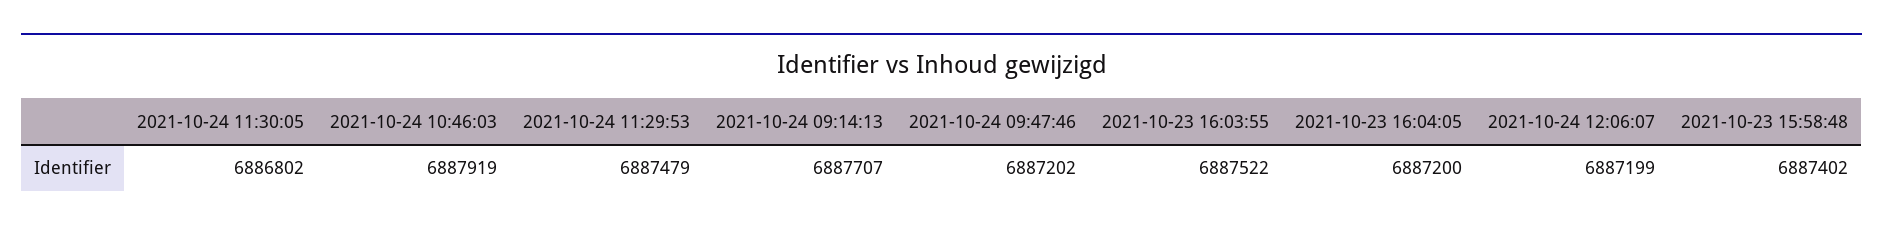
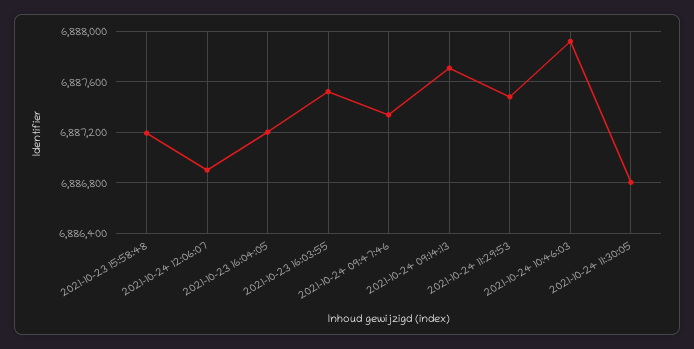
  {
    "2021-10-24 11:30:05": 6886802,
    "2021-10-24 10:46:03": 6887919,
    "2021-10-24 11:29:53": 6887479,
    "2021-10-24 09:14:13": 6887707,
-   "2021-10-24 09:47:46": 6887202,
+   "2021-10-24 09:47:46": 6887350,
    "2021-10-23 16:03:55": 6887522,
    "2021-10-23 16:04:05": 6887200,
-   "2021-10-24 12:06:07": 6887199,
+   "2021-10-24 12:06:07": 6886900,
-   "2021-10-23 15:58:48": 6887402
+   "2021-10-23 15:58:48": 6887200
  }

